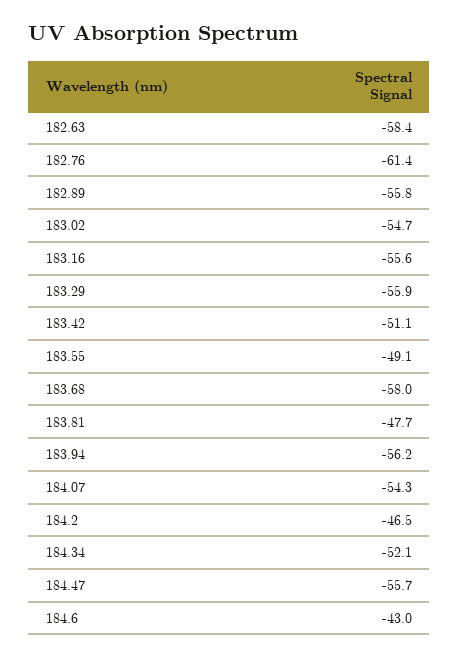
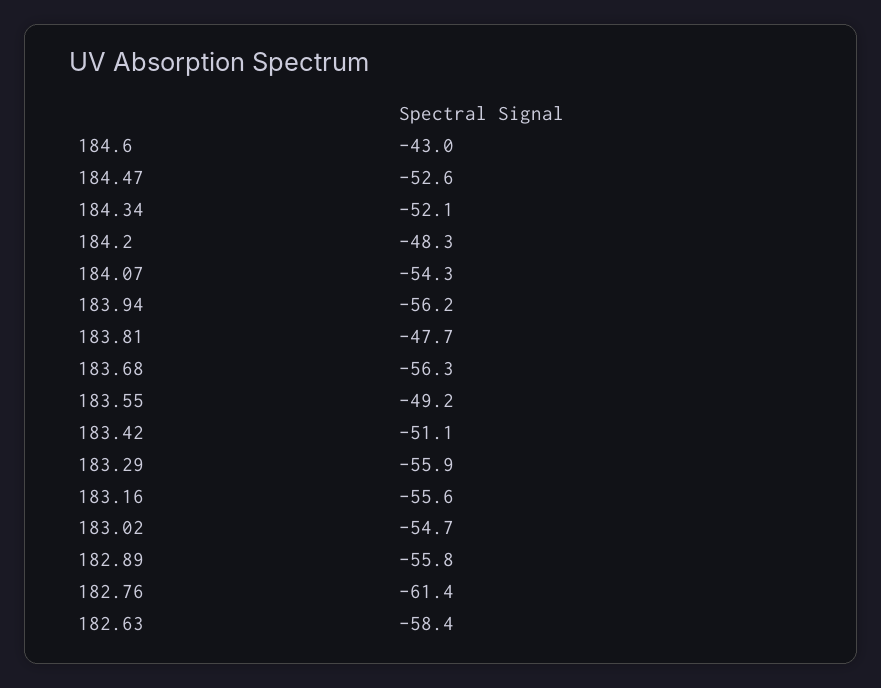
  {
    "182.63": -58.4,
    "182.76": -61.4,
    "182.89": -55.8,
    "183.02": -54.7,
    "183.16": -55.6,
    "183.29": -55.9,
    "183.42": -51.1,
-   "183.55": -49.1,
+   "183.55": -49.2,
-   "183.68": -58,
+   "183.68": -56.3,
    "183.81": -47.7,
    "183.94": -56.2,
    "184.07": -54.3,
-   "184.2": -46.5,
+   "184.2": -48.3,
    "184.34": -52.1,
-   "184.47": -55.7,
+   "184.47": -52.6,
    "184.6": -43
  }

